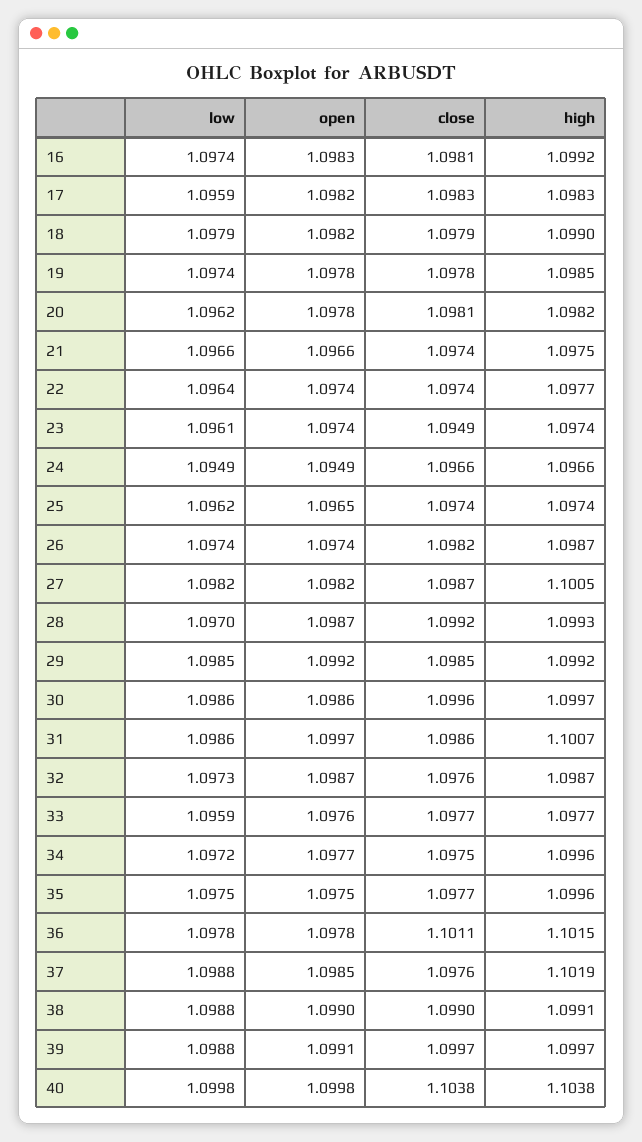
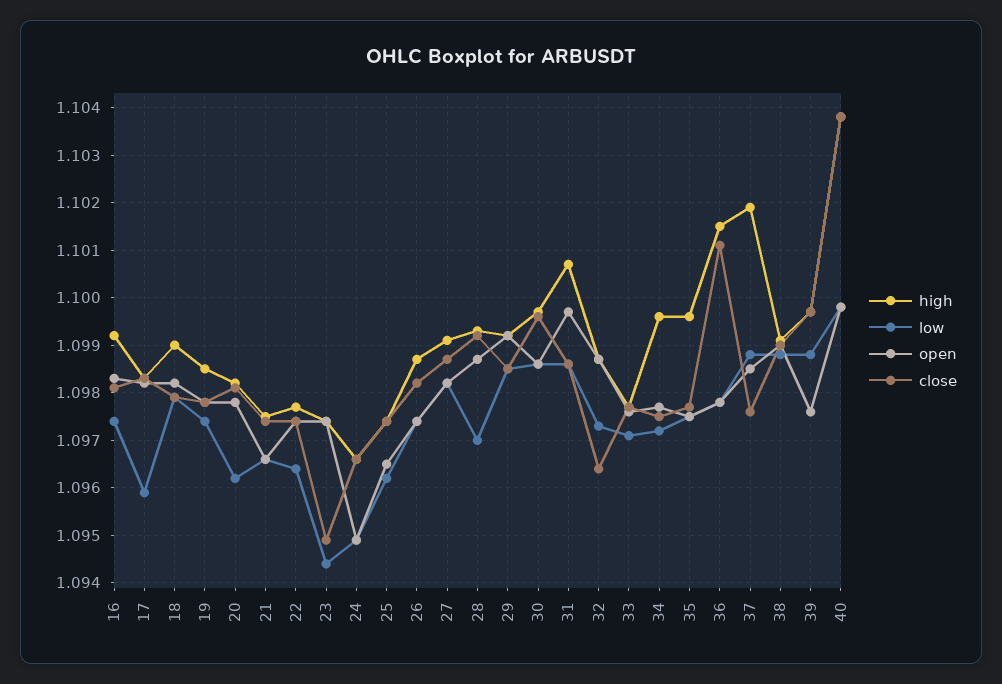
  {
    "low": {
      "16": 1.0974,
      "17": 1.0959,
      "18": 1.0979,
      "19": 1.0974,
      "20": 1.0962,
      "21": 1.0966,
      "22": 1.0964,
-     "23": 1.0961,
+     "23": 1.0945,
      "24": 1.0949,
      "25": 1.0962,
      "26": 1.0974,
      "27": 1.0982,
      "28": 1.097,
      "29": 1.0985,
      "30": 1.0986,
      "31": 1.0986,
      "32": 1.0973,
-     "33": 1.0959,
+     "33": 1.097,
      "34": 1.0972,
      "35": 1.0975,
      "36": 1.0978,
      "37": 1.0988,
      "38": 1.0988,
      "39": 1.0988,
      "40": 1.0998
    },
    "open": {
      "16": 1.0983,
      "17": 1.0982,
      "18": 1.0982,
      "19": 1.0978,
      "20": 1.0978,
      "21": 1.0966,
      "22": 1.0974,
      "23": 1.0974,
      "24": 1.0949,
      "25": 1.0965,
      "26": 1.0974,
      "27": 1.0982,
      "28": 1.0987,
      "29": 1.0992,
      "30": 1.0986,
      "31": 1.0997,
      "32": 1.0987,
      "33": 1.0976,
      "34": 1.0977,
      "35": 1.0975,
      "36": 1.0978,
      "37": 1.0985,
      "38": 1.099,
-     "39": 1.0991,
+     "39": 1.0975,
      "40": 1.0998
    },
    "close": {
      "16": 1.0981,
      "17": 1.0983,
      "18": 1.0979,
      "19": 1.0978,
      "20": 1.0981,
      "21": 1.0974,
      "22": 1.0974,
      "23": 1.0949,
      "24": 1.0966,
      "25": 1.0974,
      "26": 1.0982,
      "27": 1.0987,
      "28": 1.0992,
      "29": 1.0985,
      "30": 1.0996,
      "31": 1.0986,
-     "32": 1.0976,
+     "32": 1.0965,
      "33": 1.0977,
      "34": 1.0975,
      "35": 1.0977,
      "36": 1.1011,
      "37": 1.0976,
      "38": 1.099,
      "39": 1.0997,
      "40": 1.1038
    },
    "high": {
      "16": 1.0992,
      "17": 1.0983,
      "18": 1.099,
      "19": 1.0985,
      "20": 1.0982,
      "21": 1.0975,
      "22": 1.0977,
      "23": 1.0974,
      "24": 1.0966,
      "25": 1.0974,
      "26": 1.0987,
-     "27": 1.1005,
+     "27": 1.099,
      "28": 1.0993,
      "29": 1.0992,
      "30": 1.0997,
      "31": 1.1007,
      "32": 1.0987,
      "33": 1.0977,
      "34": 1.0996,
      "35": 1.0996,
      "36": 1.1015,
      "37": 1.1019,
      "38": 1.0991,
      "39": 1.0997,
      "40": 1.1038
    }
  }

